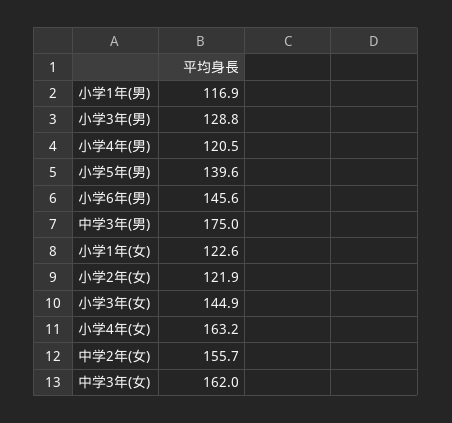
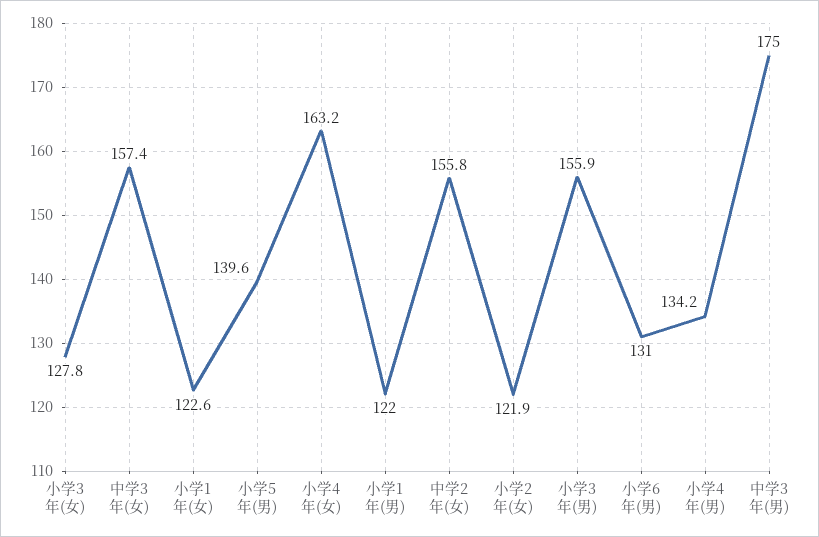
  {
-   "小学1年(男)": 116.9,
+   "小学1年(男)": 122,
-   "小学3年(男)": 128.8,
+   "小学3年(男)": 155.9,
-   "小学4年(男)": 120.5,
+   "小学4年(男)": 134.2,
    "小学5年(男)": 139.6,
-   "小学6年(男)": 145.6,
+   "小学6年(男)": 131,
    "中学3年(男)": 175,
    "小学1年(女)": 122.6,
    "小学2年(女)": 121.9,
-   "小学3年(女)": 144.9,
+   "小学3年(女)": 127.8,
    "小学4年(女)": 163.2,
-   "中学2年(女)": 155.7,
+   "中学2年(女)": 155.8,
-   "中学3年(女)": 162
+   "中学3年(女)": 157.4
  }

